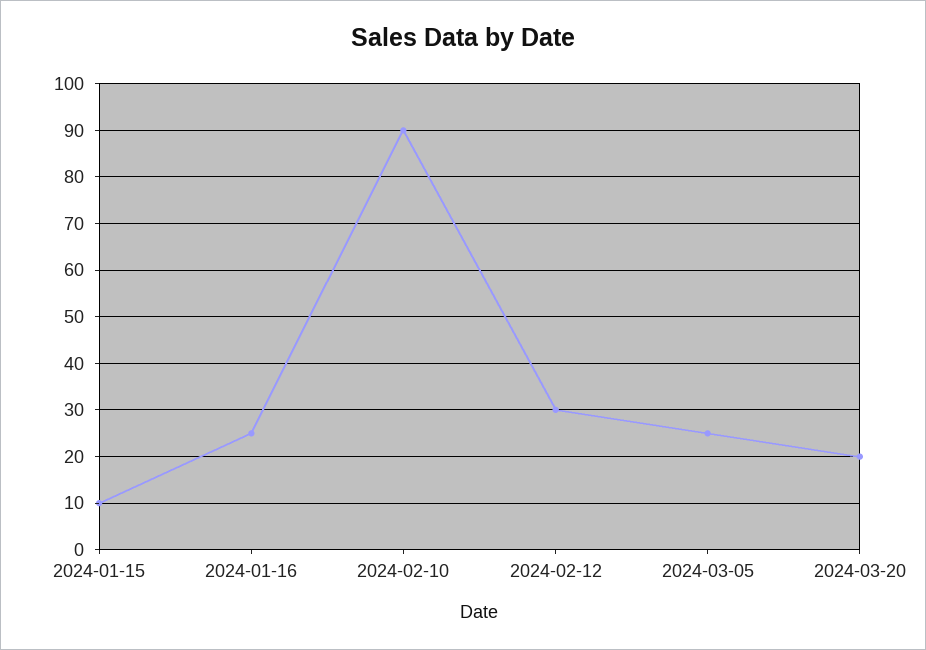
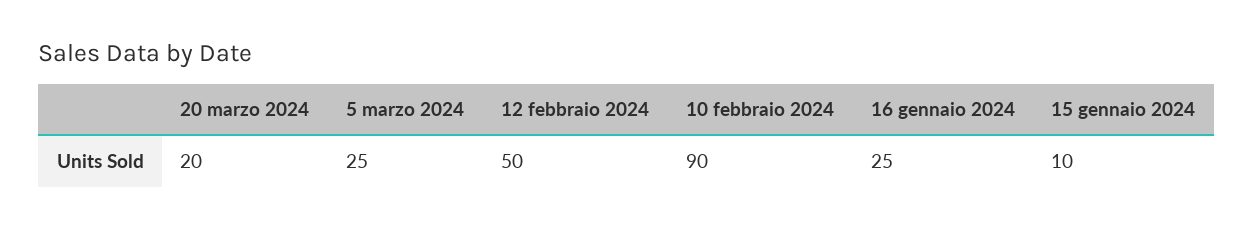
  {
    "2024-01-15": 10,
    "2024-01-16": 25,
    "2024-02-10": 90,
-   "2024-02-12": 30,
+   "2024-02-12": 50,
    "2024-03-05": 25,
    "2024-03-20": 20
  }

